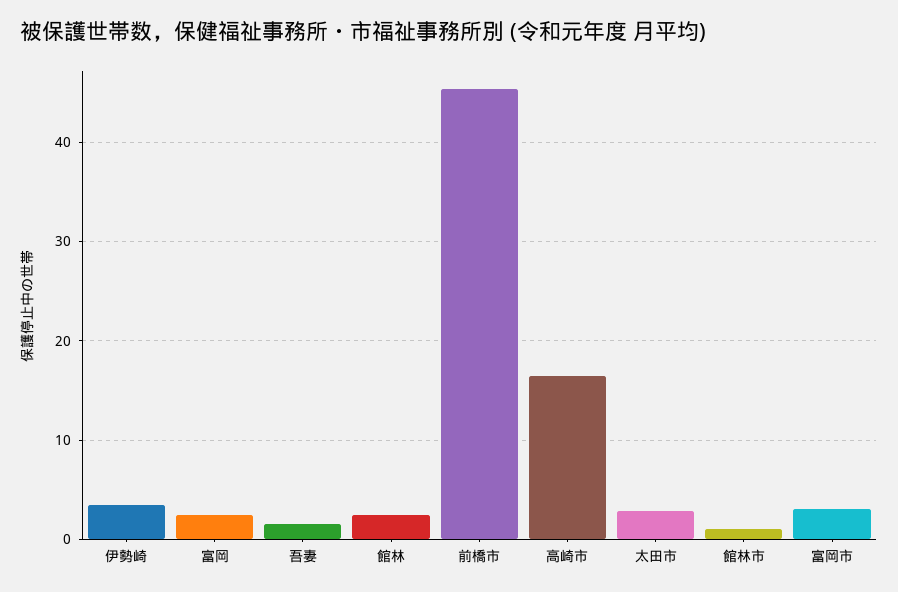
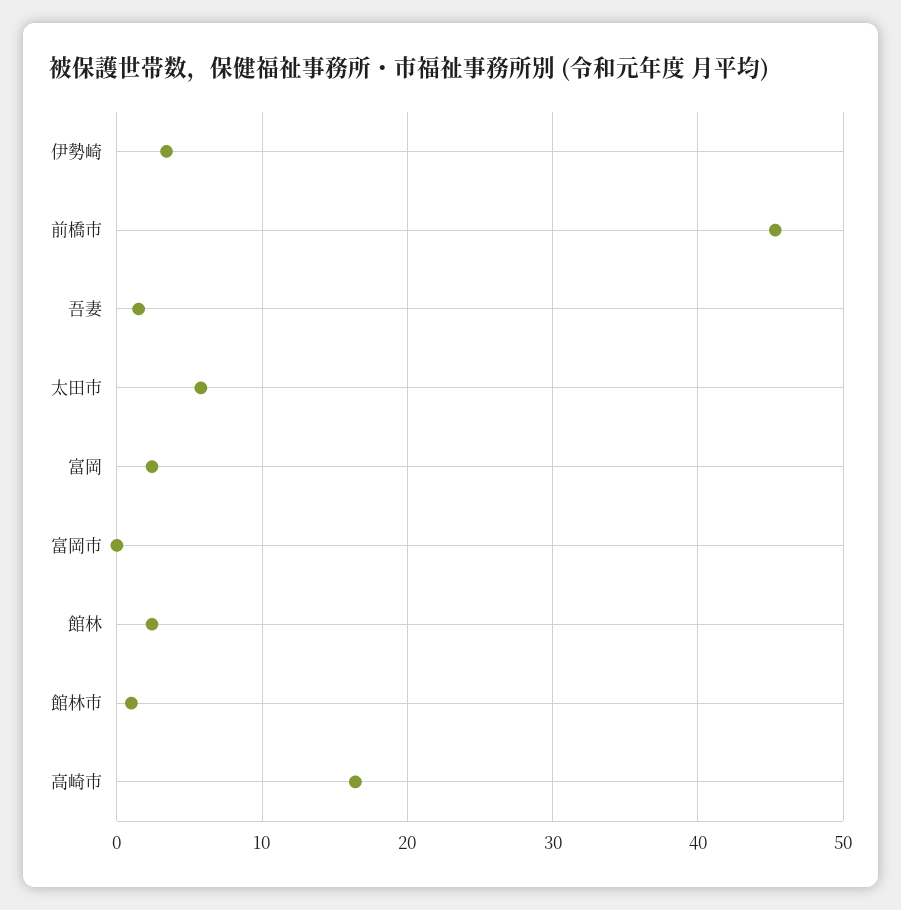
  {
    "伊勢崎": 3,
    "富岡": 2,
    "吾妻": 2,
    "館林": 2,
    "前橋市": 45,
    "高崎市": 16,
-   "太田市": 3,
+   "太田市": 6,
    "館林市": 1,
-   "富岡市": 3
+   "富岡市": 0
  }

